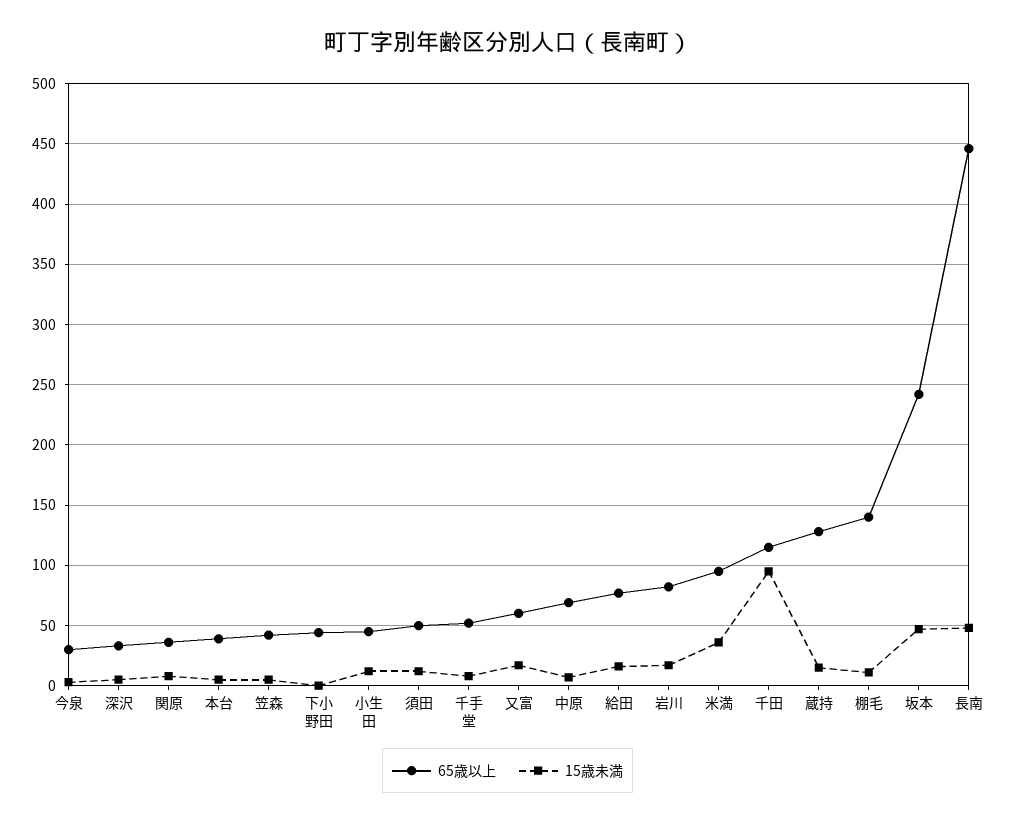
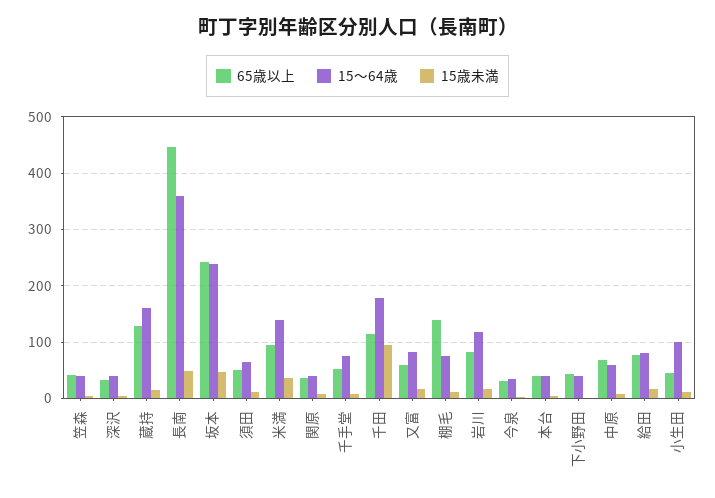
  {
    "65歳以上": {
      "今泉": 30,
      "深沢": 35,
      "関原": 35,
      "本台": 40,
      "笠森": 40,
      "下小野田": 45,
      "小生田": 45,
      "須田": 50,
      "千手堂": 50,
      "又富": 60,
      "中原": 70,
      "給田": 75,
      "岩川": 80,
      "米満": 95,
      "千田": 115,
      "蔵持": 130,
      "棚毛": 140,
      "坂本": 240,
      "長南": 445
    },
    "15歳未満": {
      "今泉": 5,
      "深沢": 5,
      "関原": 10,
      "本台": 5,
      "笠森": 5,
      "下小野田": 0,
      "小生田": 10,
      "須田": 10,
      "千手堂": 10,
      "又富": 15,
      "中原": 5,
      "給田": 15,
      "岩川": 15,
      "米満": 35,
      "千田": 95,
      "蔵持": 15,
      "棚毛": 10,
      "坂本": 45,
      "長南": 50
-   }
+   },
+   "15～64歳": {
+     "笠森": 40,
+     "深沢": 40,
+     "蔵持": 160,
+     "長南": 360,
+     "坂本": 240,
+     "須田": 60,
+     "米満": 140,
+     "関原": 40,
+     "千手堂": 80,
+     "千田": 180,
+     "又富": 80,
+     "棚毛": 80,
+     "岩川": 120,
+     "今泉": 40,
+     "本台": 40,
+     "下小野田": 40,
+     "中原": 60,
+     "給田": 80,
+     "小生田": 100
+   }
  }

